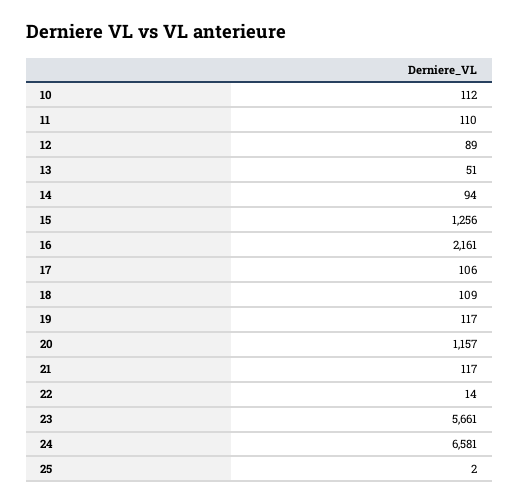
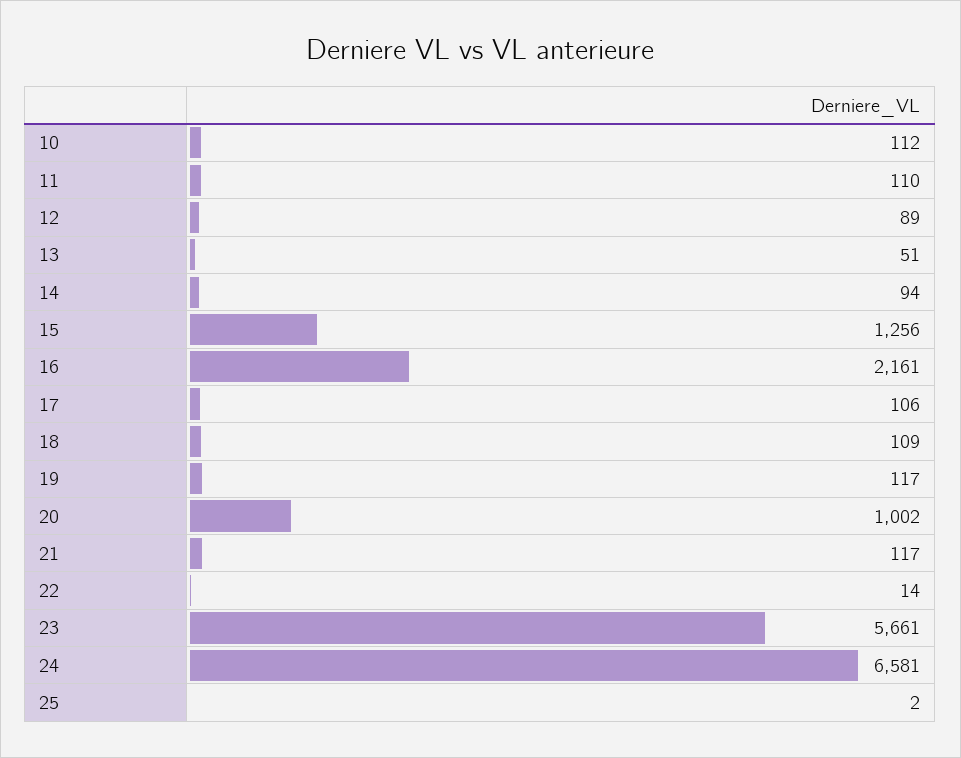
  {
    "10": 112,
    "11": 110,
    "12": 89,
    "13": 51,
    "14": 94,
    "15": 1256,
    "16": 2161,
    "17": 106,
    "18": 109,
    "19": 117,
-   "20": 1157,
+   "20": 1002,
    "21": 117,
    "22": 14,
    "23": 5661,
    "24": 6581,
    "25": 2
  }

